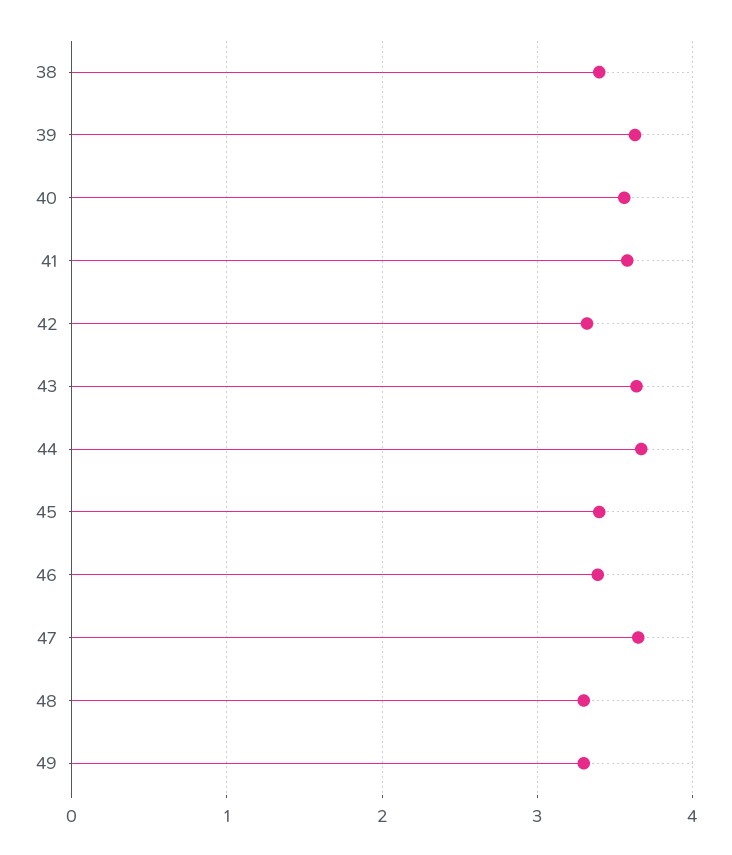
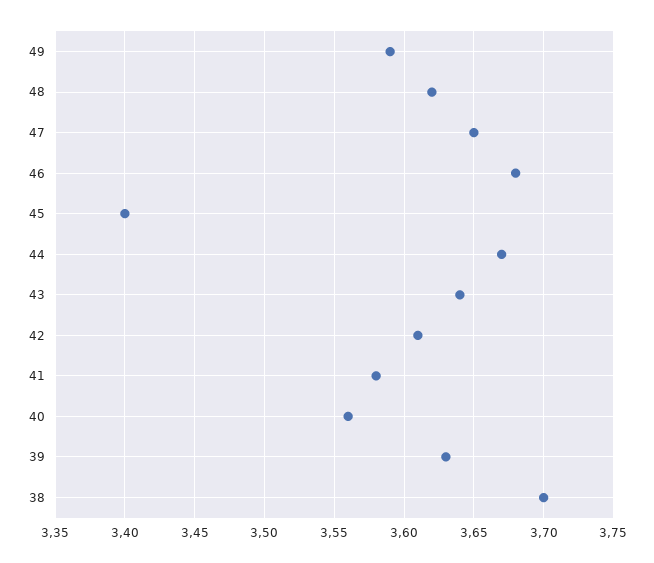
  {
-   "38": 3.4,
+   "38": 3.7,
    "39": 3.63,
    "40": 3.56,
    "41": 3.58,
-   "42": 3.3,
+   "42": 3.61,
    "43": 3.64,
    "44": 3.67,
    "45": 3.4,
-   "46": 3.4,
+   "46": 3.68,
    "47": 3.65,
-   "48": 3.3,
+   "48": 3.62,
-   "49": 3.3
+   "49": 3.59
  }

